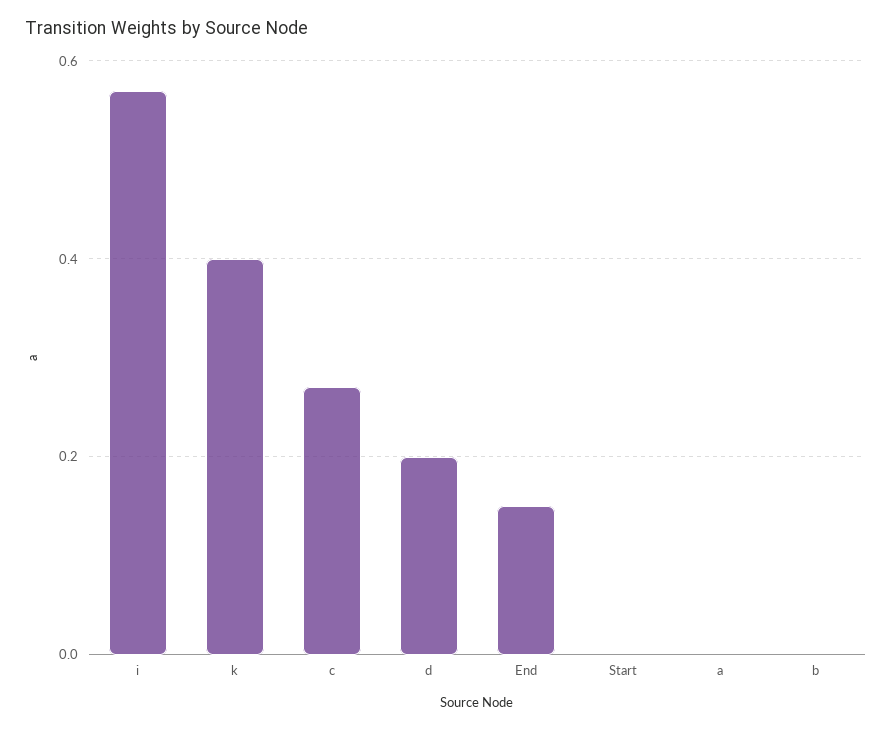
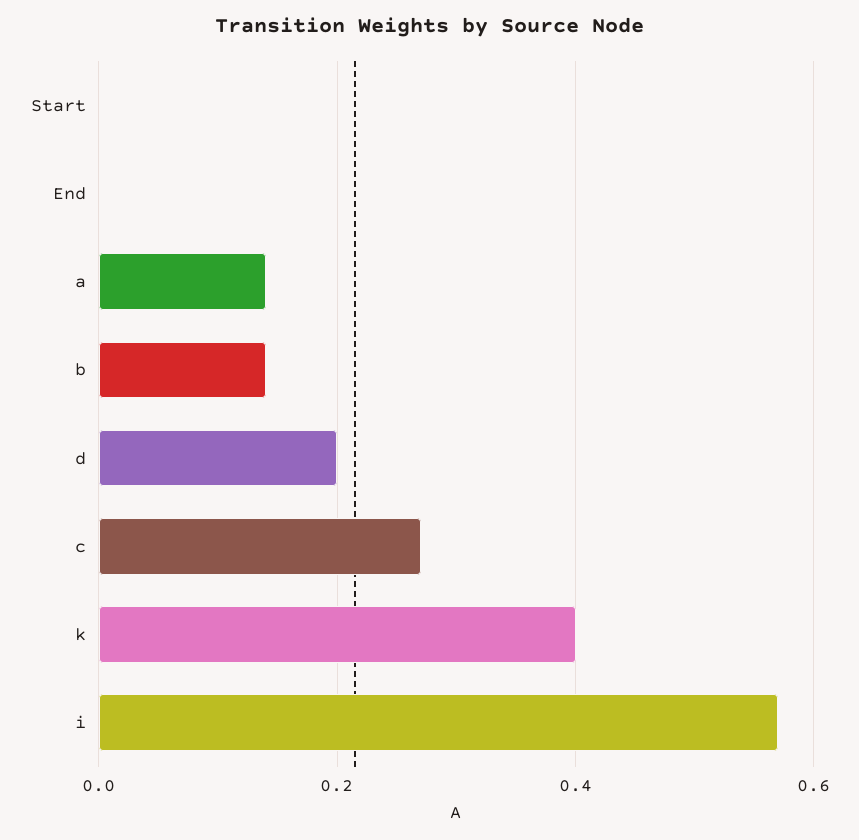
  {
    "i": 0.55,
    "k": 0.4,
    "c": 0.25,
    "d": 0.2,
-   "End": 0.15,
+   "End": 0,
    "Start": 0,
-   "a": 0,
+   "a": 0.15,
-   "b": 0
+   "b": 0.15
  }

